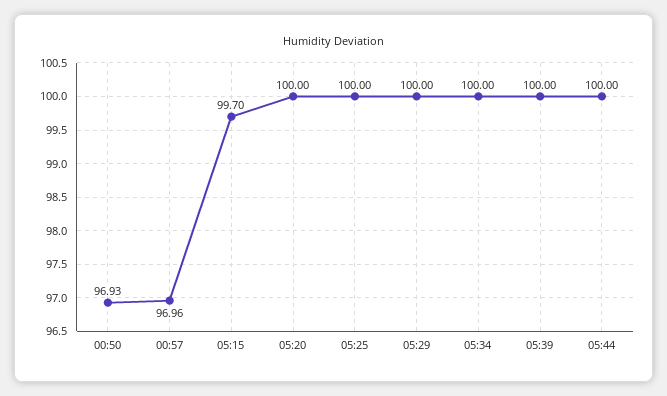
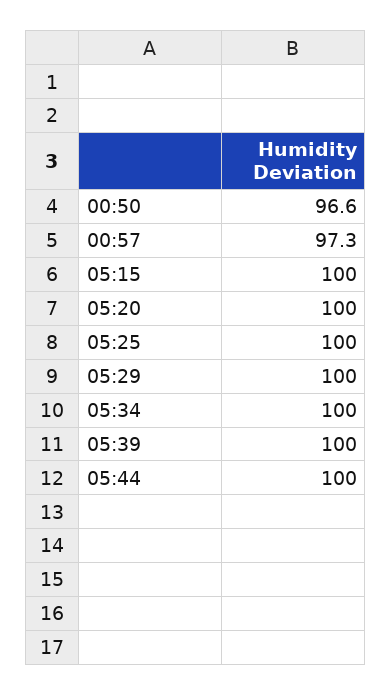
  {
-   "00:50": 96.93,
+   "00:50": 96.6,
-   "00:57": 96.96,
+   "00:57": 97.3,
-   "05:15": 99.7,
+   "05:15": 100,
    "05:20": 100,
    "05:25": 100,
    "05:29": 100,
    "05:34": 100,
    "05:39": 100,
    "05:44": 100
  }

